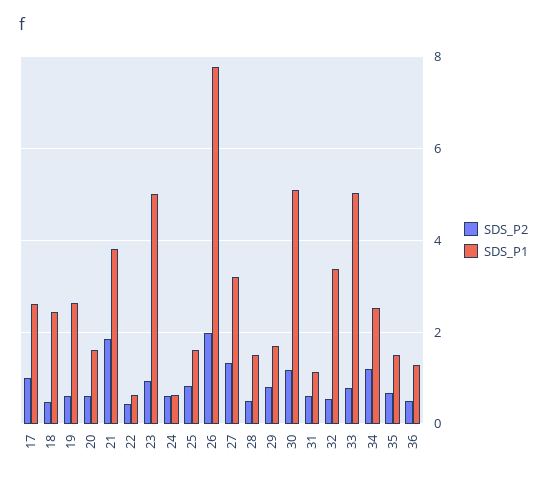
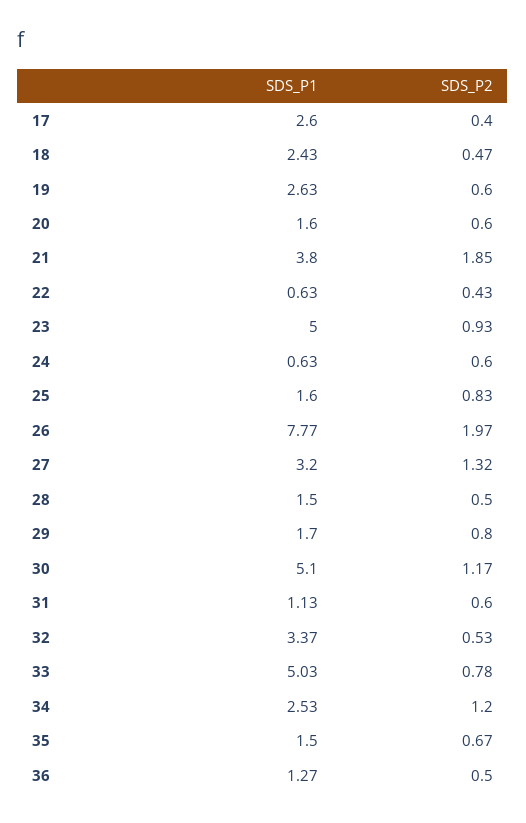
  {
    "SDS_P2": {
-     "17": 1,
+     "17": 0.4,
      "18": 0.47,
      "19": 0.6,
      "20": 0.6,
      "21": 1.85,
      "22": 0.43,
      "23": 0.93,
      "24": 0.6,
      "25": 0.83,
      "26": 1.97,
      "27": 1.32,
      "28": 0.5,
      "29": 0.8,
      "30": 1.17,
      "31": 0.6,
      "32": 0.53,
      "33": 0.78,
      "34": 1.2,
      "35": 0.67,
      "36": 0.5
    },
    "SDS_P1": {
      "17": 2.6,
      "18": 2.43,
      "19": 2.63,
      "20": 1.6,
      "21": 3.8,
      "22": 0.63,
      "23": 5,
      "24": 0.63,
      "25": 1.6,
      "26": 7.77,
      "27": 3.2,
      "28": 1.5,
      "29": 1.7,
      "30": 5.1,
      "31": 1.13,
      "32": 3.37,
      "33": 5.03,
      "34": 2.53,
      "35": 1.5,
      "36": 1.27
    }
  }

